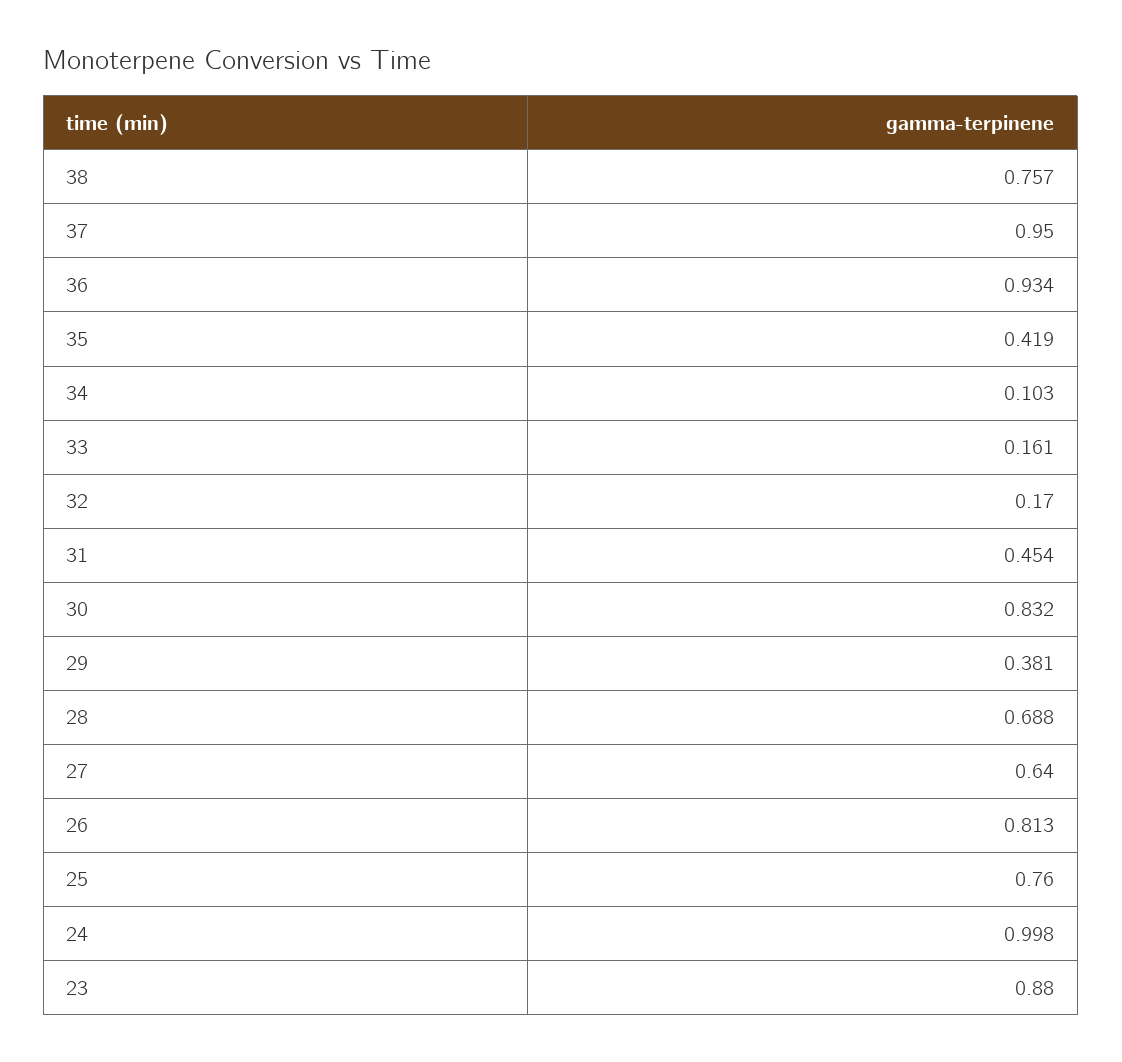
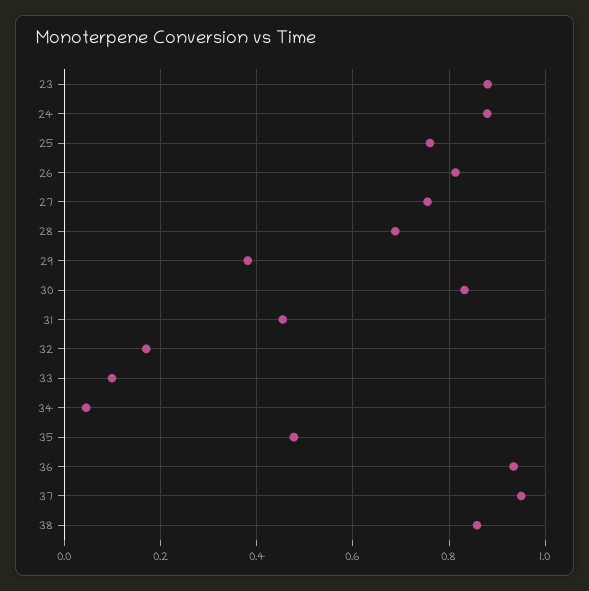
  {
-   "38": 0.757,
+   "38": 0.86,
    "37": 0.95,
    "36": 0.934,
-   "35": 0.419,
+   "35": 0.48,
-   "34": 0.103,
+   "34": 0.04,
-   "33": 0.161,
+   "33": 0.1,
    "32": 0.17,
    "31": 0.454,
    "30": 0.832,
    "29": 0.381,
    "28": 0.688,
-   "27": 0.64,
+   "27": 0.76,
    "26": 0.813,
    "25": 0.76,
-   "24": 0.998,
+   "24": 0.88,
    "23": 0.88
  }

